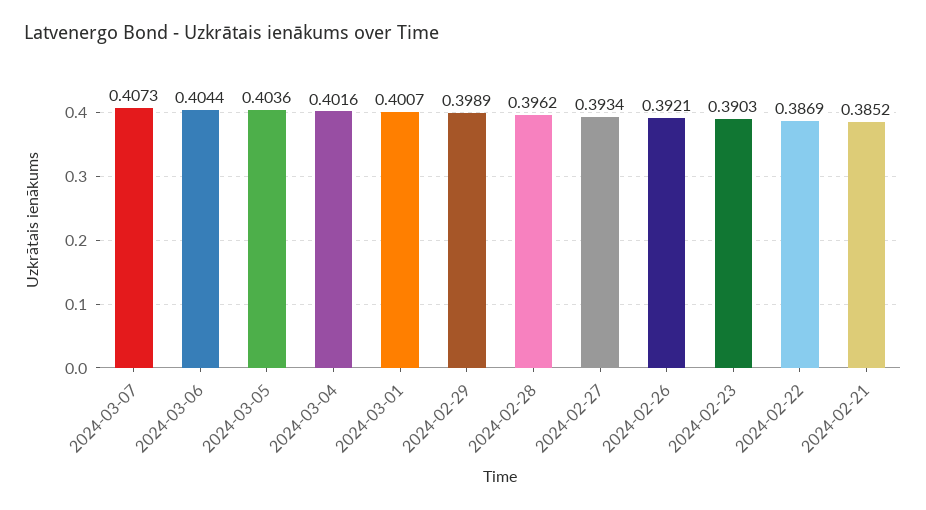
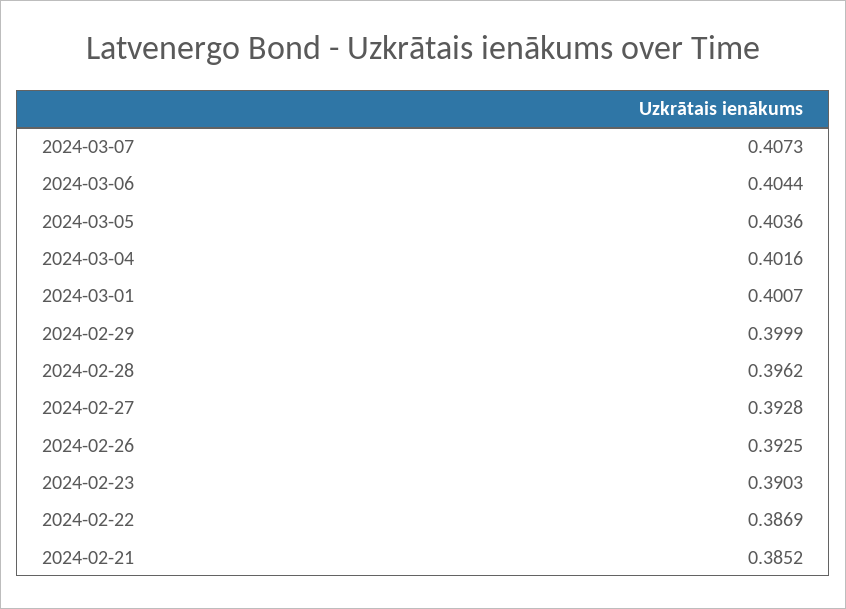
  {
    "2024-03-07": 0.4073,
    "2024-03-06": 0.4044,
    "2024-03-05": 0.4036,
    "2024-03-04": 0.4016,
    "2024-03-01": 0.4007,
-   "2024-02-29": 0.3989,
+   "2024-02-29": 0.3999,
    "2024-02-28": 0.3962,
-   "2024-02-27": 0.3934,
+   "2024-02-27": 0.3928,
-   "2024-02-26": 0.3921,
+   "2024-02-26": 0.3925,
    "2024-02-23": 0.3903,
    "2024-02-22": 0.3869,
    "2024-02-21": 0.3852
  }

